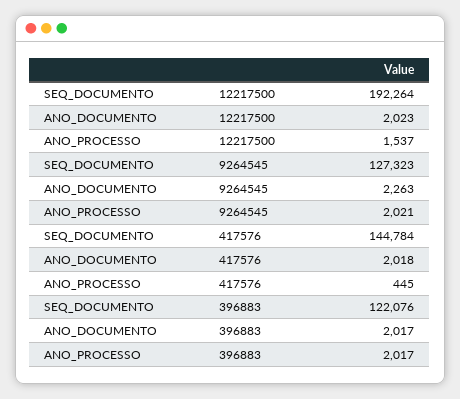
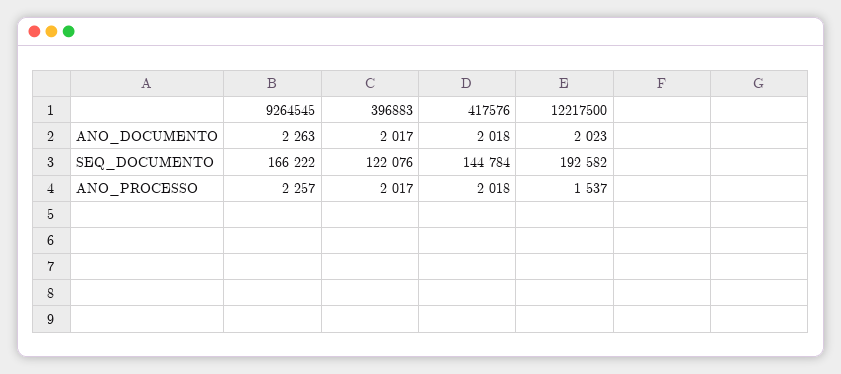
  {
    "SEQ_DOCUMENTO": {
-     "12217500": 192264,
+     "12217500": 192582,
-     "9264545": 127323,
+     "9264545": 166222,
      "417576": 144784,
      "396883": 122076
    },
    "ANO_DOCUMENTO": {
      "12217500": 2023,
      "9264545": 2263,
      "417576": 2018,
      "396883": 2017
    },
    "ANO_PROCESSO": {
      "12217500": 1537,
-     "9264545": 2021,
+     "9264545": 2257,
-     "417576": 445,
+     "417576": 2018,
      "396883": 2017
    }
  }

